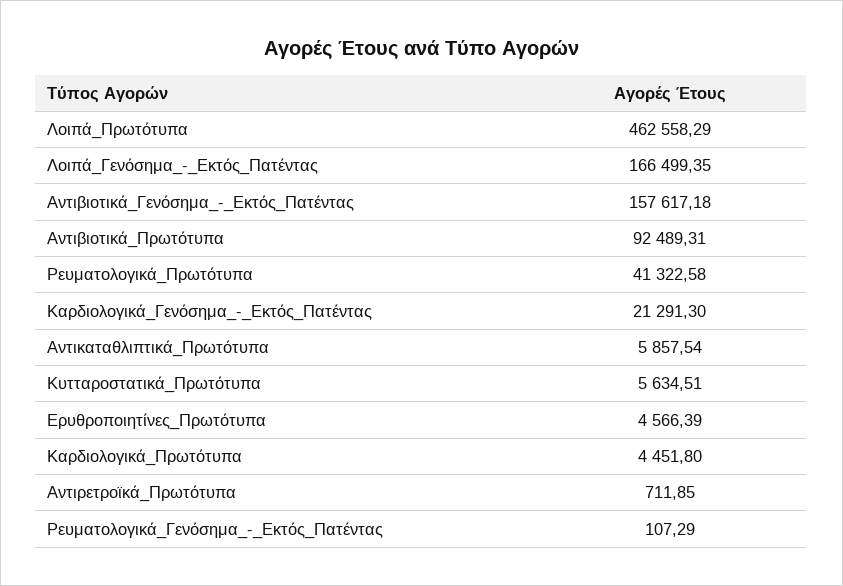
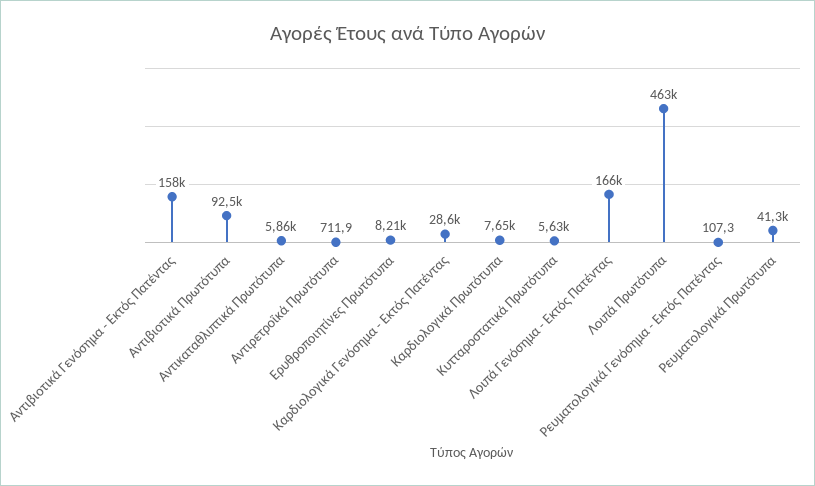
  {
    "Λοιπά_Πρωτότυπα": 462558.29,
    "Λοιπά_Γενόσημα_-_Εκτός_Πατέντας": 166499.35,
    "Αντιβιοτικά_Γενόσημα_-_Εκτός_Πατέντας": 157617.18,
    "Αντιβιοτικά_Πρωτότυπα": 92489.31,
    "Ρευματολογικά_Πρωτότυπα": 41322.58,
-   "Καρδιολογικά_Γενόσημα_-_Εκτός_Πατέντας": 21291.3,
+   "Καρδιολογικά_Γενόσημα_-_Εκτός_Πατέντας": 28600,
    "Αντικαταθλιπτικά_Πρωτότυπα": 5857.54,
    "Κυτταροστατικά_Πρωτότυπα": 5634.51,
-   "Ερυθροποιητίνες_Πρωτότυπα": 4566.39,
+   "Ερυθροποιητίνες_Πρωτότυπα": 8210,
-   "Καρδιολογικά_Πρωτότυπα": 4451.8,
+   "Καρδιολογικά_Πρωτότυπα": 7650,
    "Αντιρετροϊκά_Πρωτότυπα": 711.85,
    "Ρευματολογικά_Γενόσημα_-_Εκτός_Πατέντας": 107.29
  }

